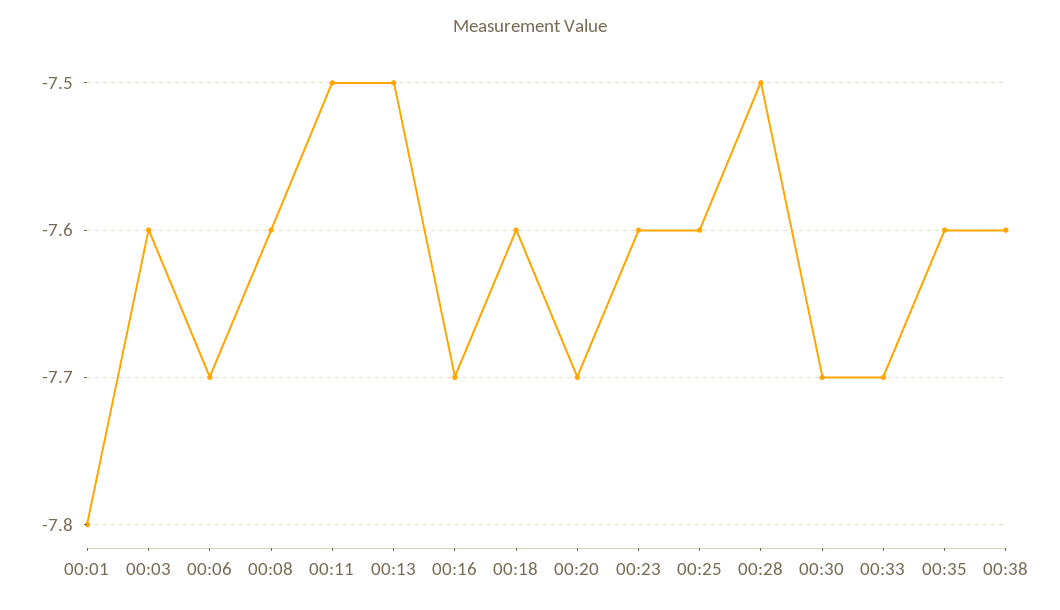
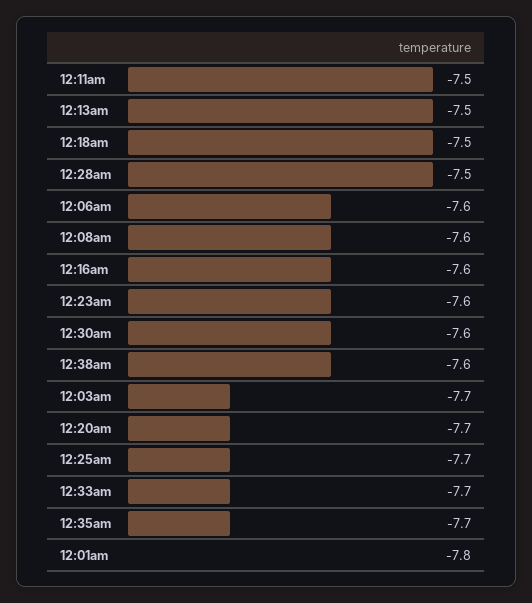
  {
    "00:01": -7.8,
-   "00:03": -7.6,
+   "00:03": -7.7,
-   "00:06": -7.7,
+   "00:06": -7.6,
    "00:08": -7.6,
    "00:11": -7.5,
    "00:13": -7.5,
-   "00:16": -7.7,
+   "00:16": -7.6,
-   "00:18": -7.6,
+   "00:18": -7.5,
    "00:20": -7.7,
    "00:23": -7.6,
-   "00:25": -7.6,
+   "00:25": -7.7,
    "00:28": -7.5,
-   "00:30": -7.7,
+   "00:30": -7.6,
    "00:33": -7.7,
-   "00:35": -7.6,
+   "00:35": -7.7,
    "00:38": -7.6
  }

